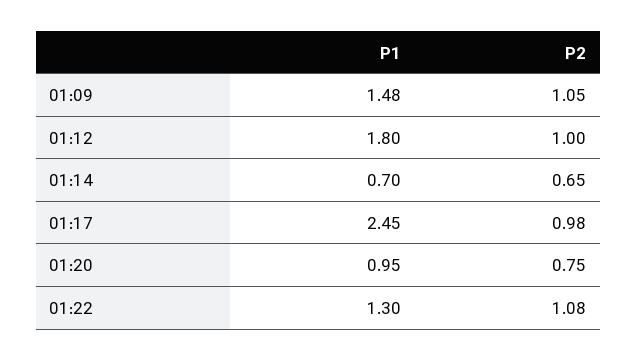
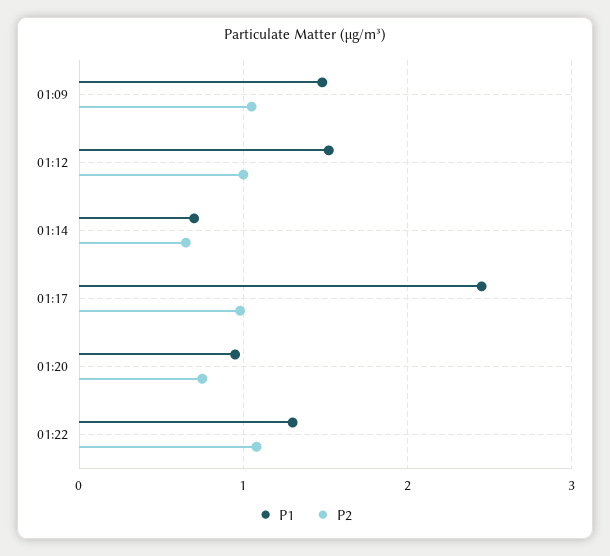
  {
    "P1": {
      "01:09": 1.48,
-     "01:12": 1.8,
+     "01:12": 1.5,
      "01:14": 0.7,
      "01:17": 2.45,
      "01:20": 0.95,
      "01:22": 1.3
    },
    "P2": {
      "01:09": 1.05,
      "01:12": 1,
      "01:14": 0.65,
      "01:17": 0.98,
      "01:20": 0.75,
      "01:22": 1.08
    }
  }

